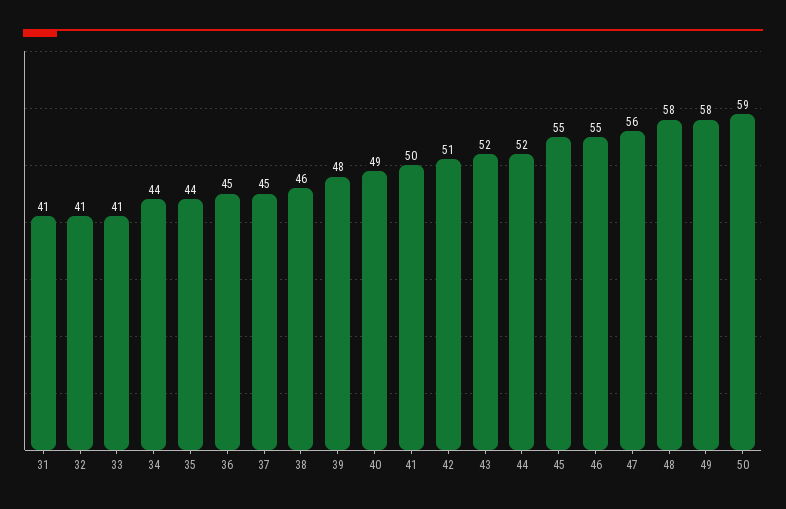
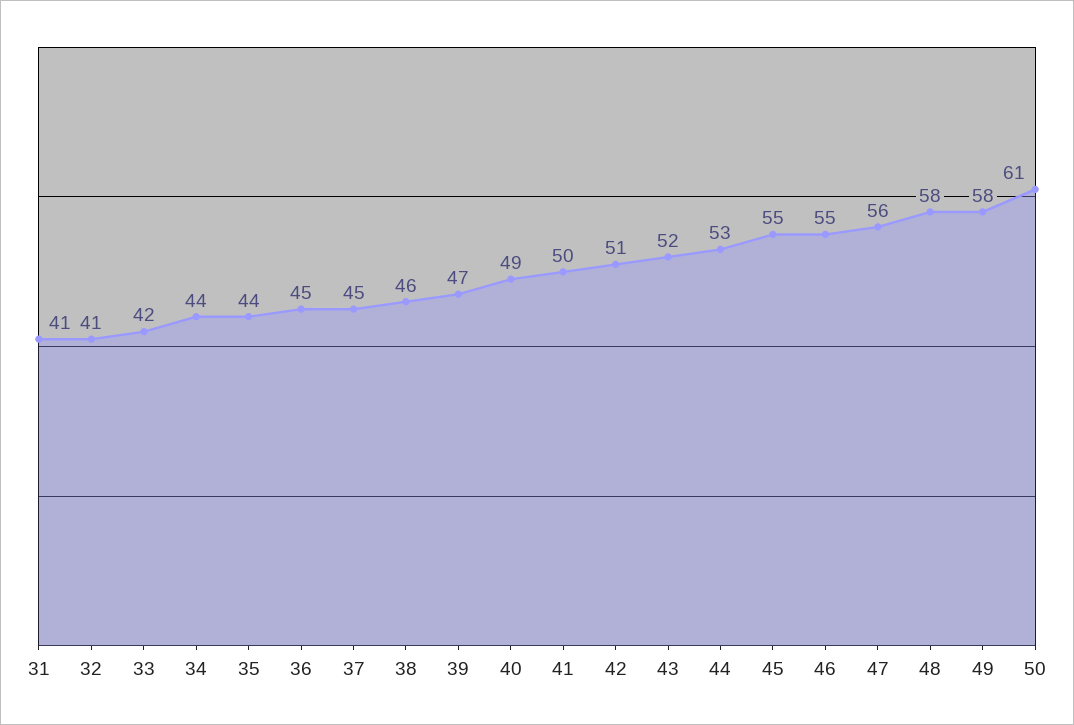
  {
    "31": 41,
    "32": 41,
-   "33": 41,
+   "33": 42,
    "34": 44,
    "35": 44,
    "36": 45,
    "37": 45,
    "38": 46,
-   "39": 48,
+   "39": 47,
    "40": 49,
    "41": 50,
    "42": 51,
    "43": 52,
-   "44": 52,
+   "44": 53,
    "45": 55,
    "46": 55,
    "47": 56,
    "48": 58,
    "49": 58,
-   "50": 59
+   "50": 61
  }

